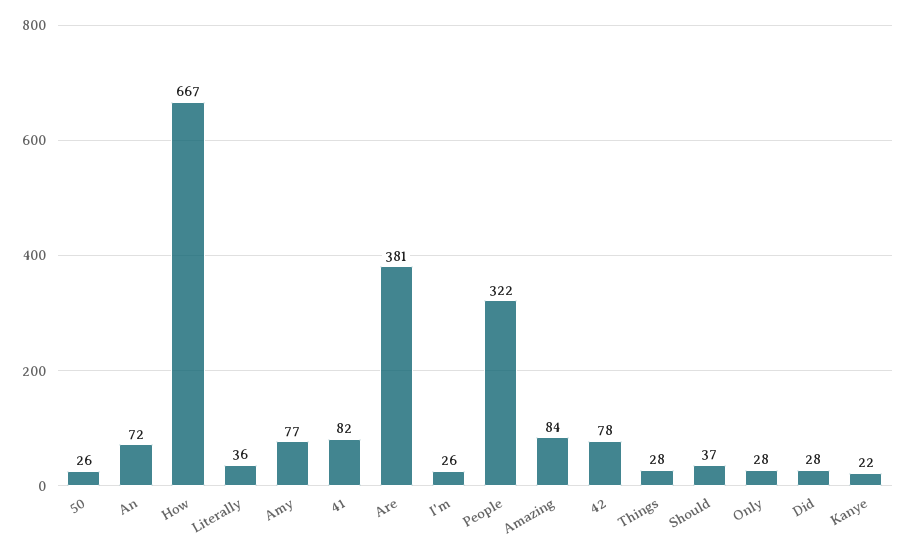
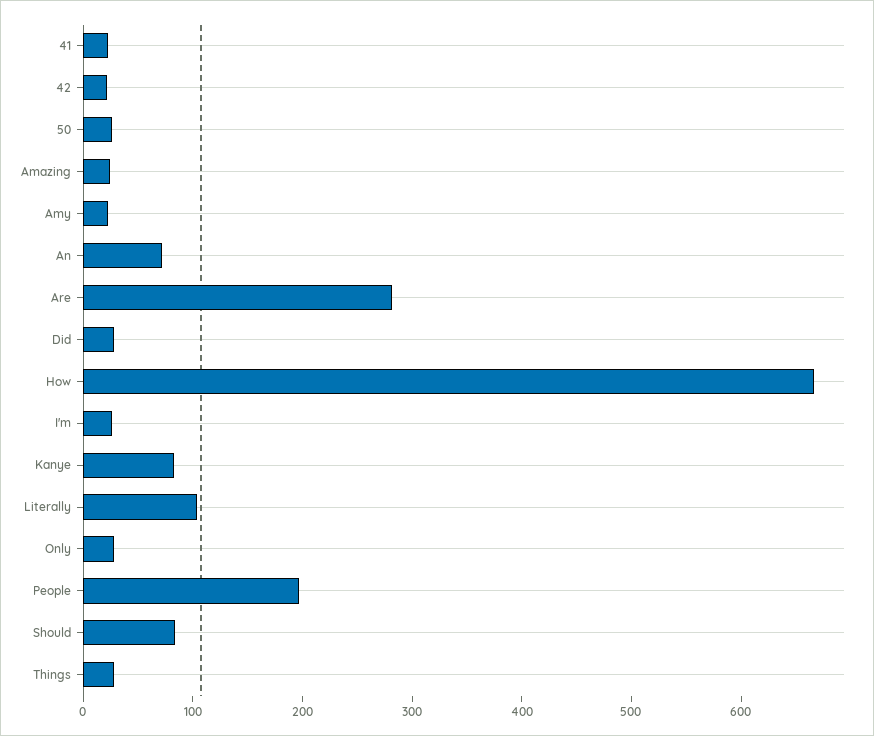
  {
    "50": 26,
    "An": 72,
    "How": 667,
-   "Literally": 36,
+   "Literally": 100,
-   "Amy": 77,
+   "Amy": 20,
-   "41": 82,
+   "41": 20,
-   "Are": 381,
+   "Are": 280,
    "I'm": 26,
-   "People": 322,
+   "People": 200,
-   "Amazing": 84,
+   "Amazing": 20,
-   "42": 78,
+   "42": 20,
    "Things": 28,
-   "Should": 37,
+   "Should": 80,
    "Only": 28,
    "Did": 28,
-   "Kanye": 22
+   "Kanye": 80
  }

